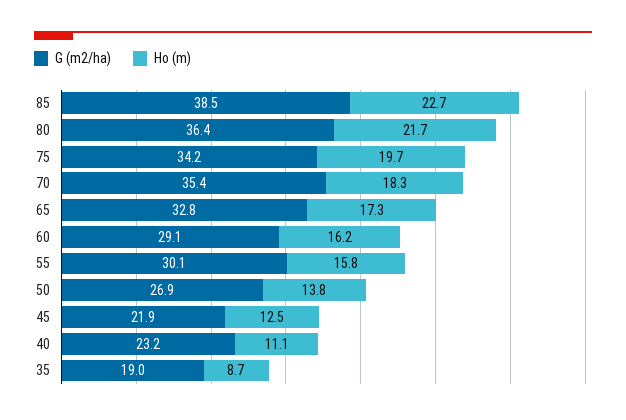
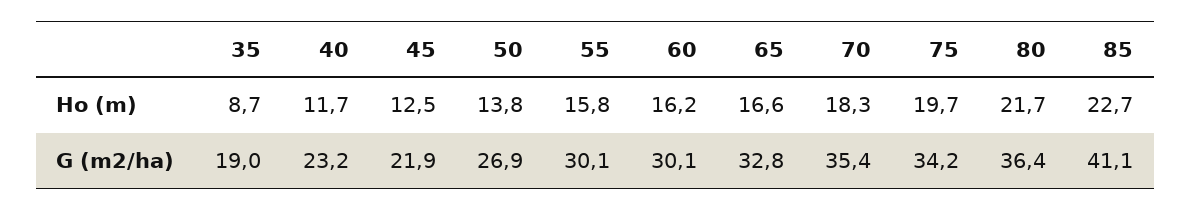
  {
    "G (m2/ha)": {
-     "85": 38.5,
+     "85": 41.1,
      "80": 36.4,
      "75": 34.2,
      "70": 35.4,
      "65": 32.8,
-     "60": 29.1,
+     "60": 30.1,
      "55": 30.1,
      "50": 26.9,
      "45": 21.9,
      "40": 23.2,
      "35": 19
    },
    "Ho (m)": {
      "85": 22.7,
      "80": 21.7,
      "75": 19.7,
      "70": 18.3,
-     "65": 17.3,
+     "65": 16.6,
      "60": 16.2,
      "55": 15.8,
      "50": 13.8,
      "45": 12.5,
-     "40": 11.1,
+     "40": 11.7,
      "35": 8.7
    }
  }

